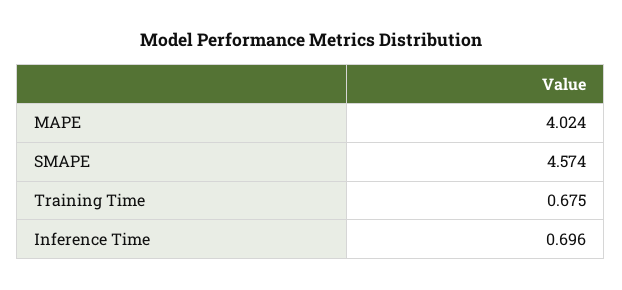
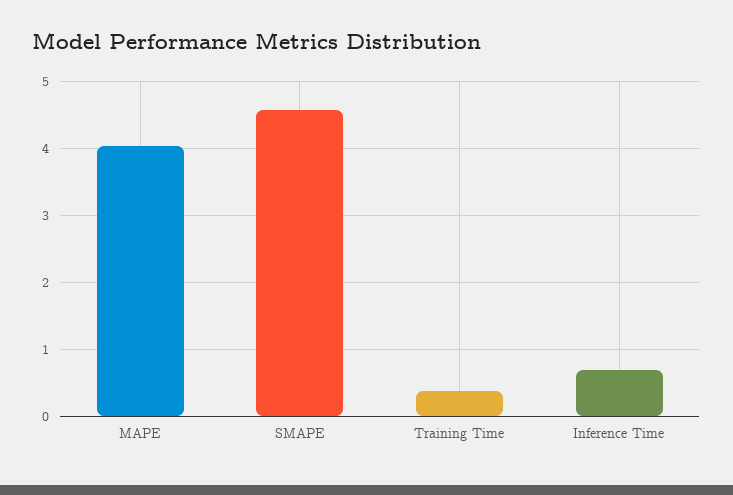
  {
    "MAPE": 4.024,
    "SMAPE": 4.574,
-   "Training Time": 0.675,
+   "Training Time": 0.4,
    "Inference Time": 0.696
  }

